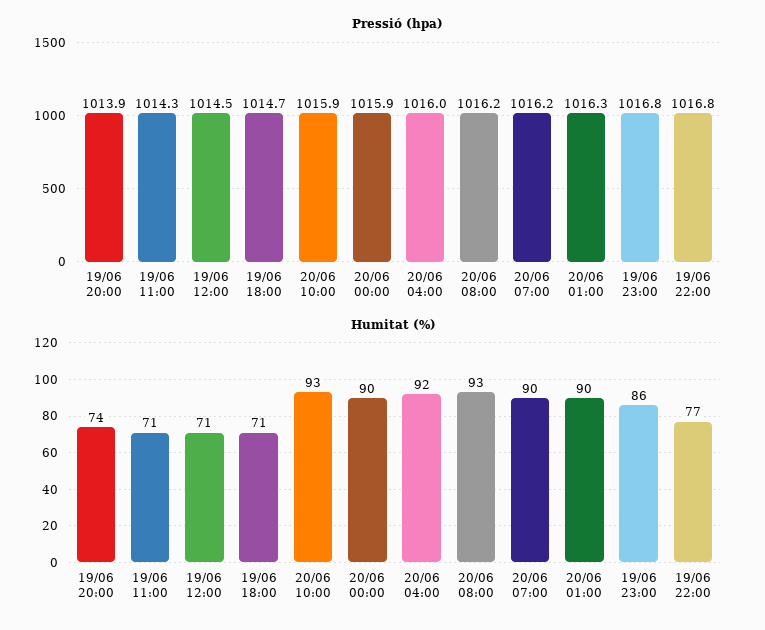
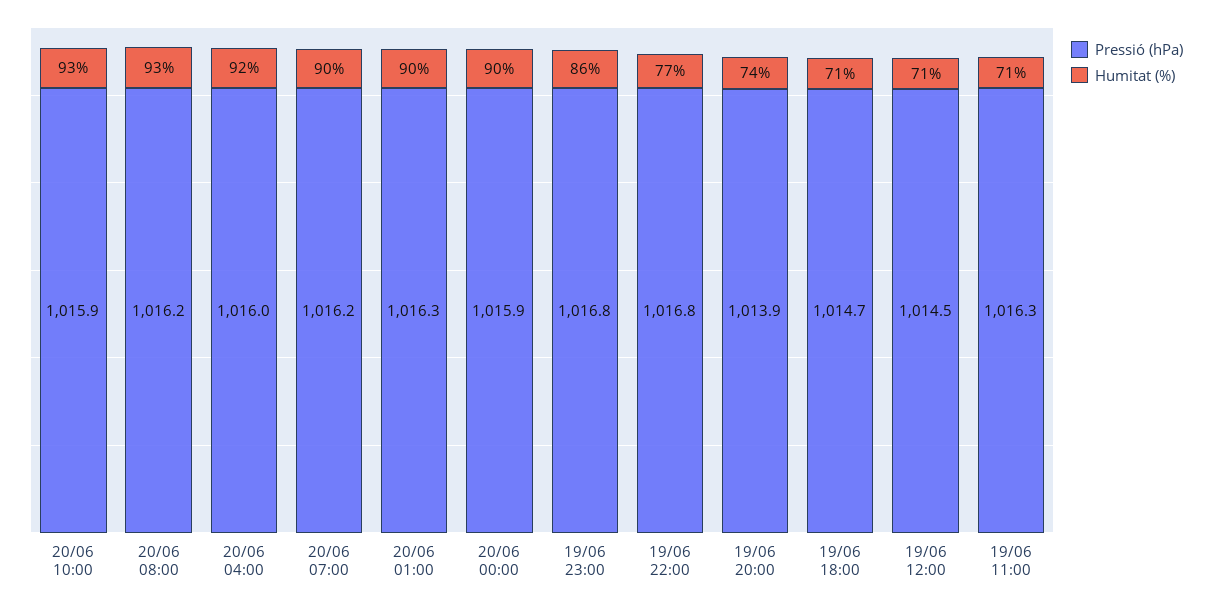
  {
    "Pressió (hpa)": {
      "19/06 20:00": 1013.9,
-     "19/06 11:00": 1014.3,
+     "19/06 11:00": 1016.3,
      "19/06 12:00": 1014.5,
      "19/06 18:00": 1014.7,
      "20/06 10:00": 1015.9,
      "20/06 00:00": 1015.9,
      "20/06 04:00": 1016,
      "20/06 08:00": 1016.2,
      "20/06 07:00": 1016.2,
      "20/06 01:00": 1016.3,
      "19/06 23:00": 1016.8,
      "19/06 22:00": 1016.8
    },
    "Humitat (%)": {
      "19/06 20:00": 74,
      "19/06 11:00": 71,
      "19/06 12:00": 71,
      "19/06 18:00": 71,
      "20/06 10:00": 93,
      "20/06 00:00": 90,
      "20/06 04:00": 92,
      "20/06 08:00": 93,
      "20/06 07:00": 90,
      "20/06 01:00": 90,
      "19/06 23:00": 86,
      "19/06 22:00": 77
    }
  }

